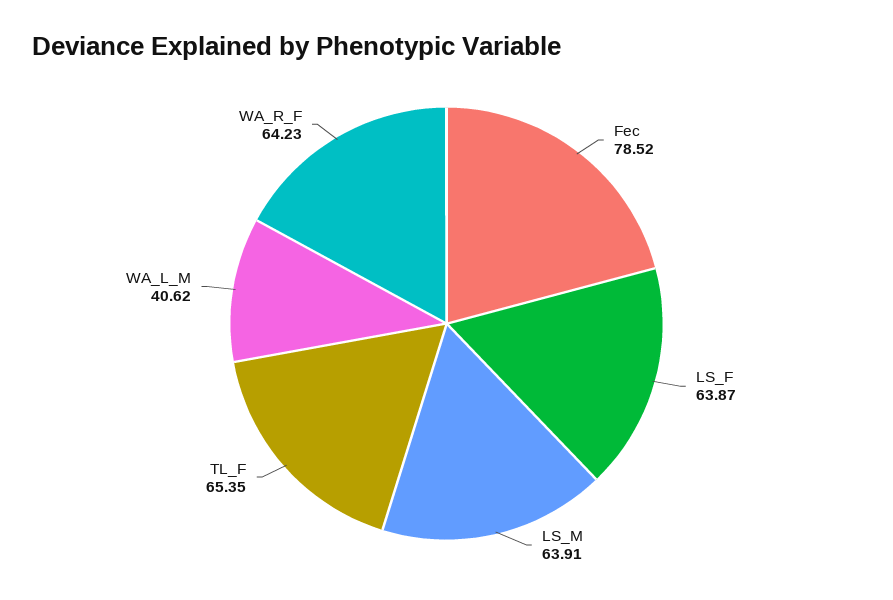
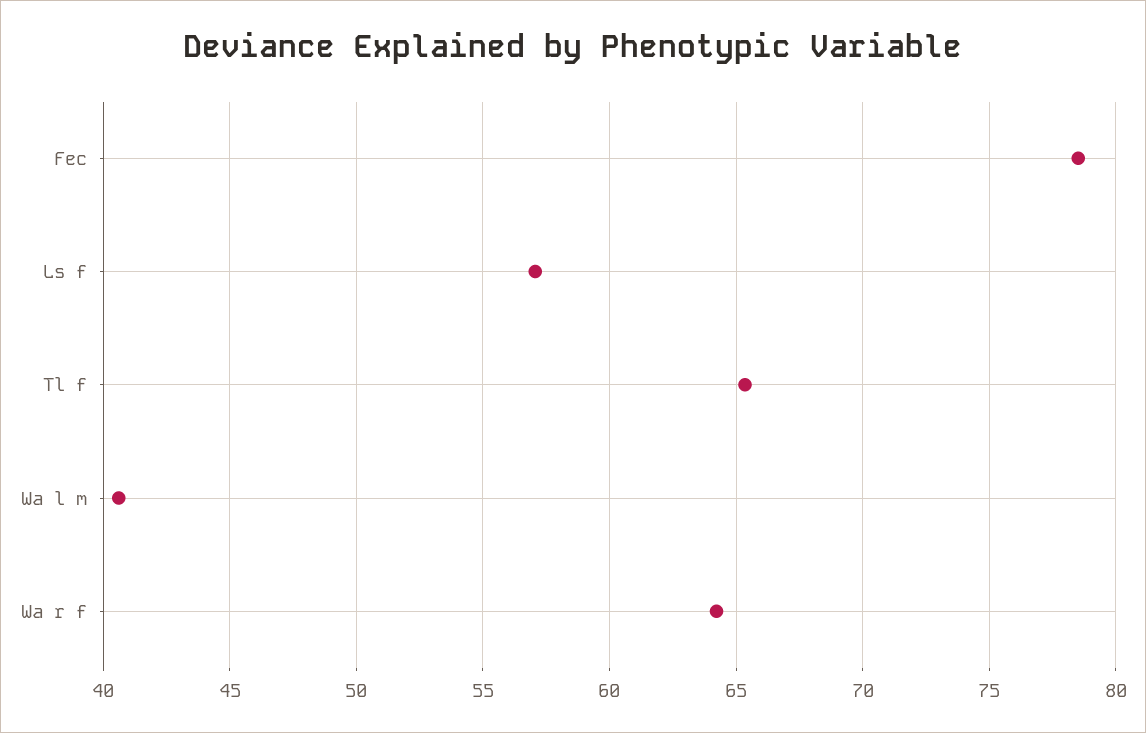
  {
    "Fec": 78.52,
-   "LS_F": 63.87,
+   "LS_F": 57,
-   "LS_M": 63.91,
    "TL_F": 65.35,
    "WA_L_M": 40.62,
    "WA_R_F": 64.23
  }

